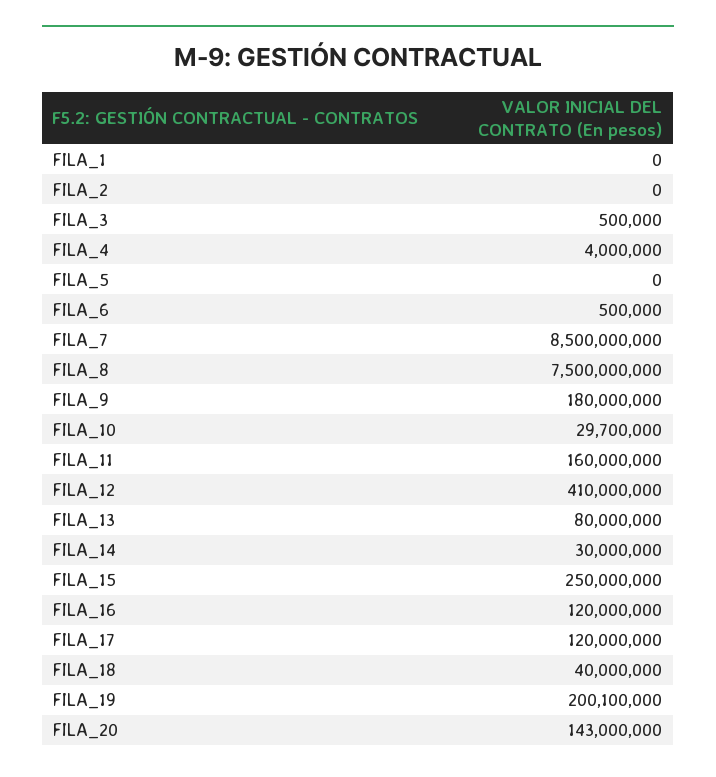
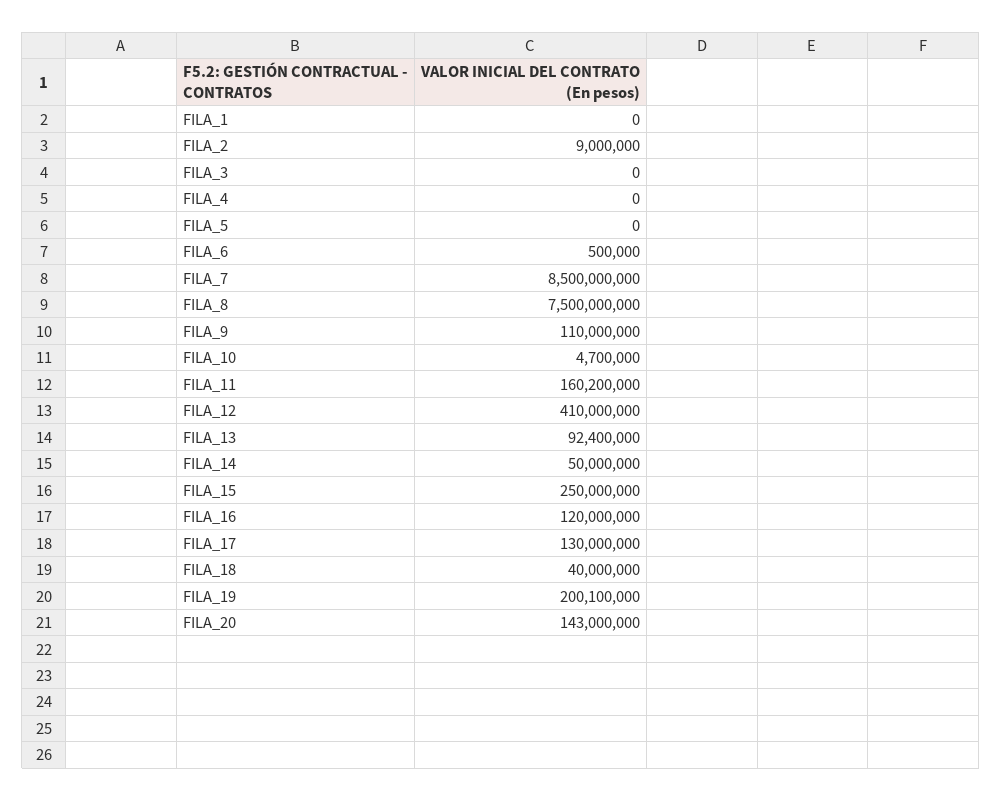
  {
    "FILA_1": 0,
-   "FILA_2": 0,
+   "FILA_2": 9000000,
-   "FILA_3": 500000,
+   "FILA_3": 0,
-   "FILA_4": 4000000,
+   "FILA_4": 0,
    "FILA_5": 0,
    "FILA_6": 500000,
    "FILA_7": 8500000000,
    "FILA_8": 7500000000,
-   "FILA_9": 180000000,
+   "FILA_9": 110000000,
-   "FILA_10": 29700000,
+   "FILA_10": 4700000,
-   "FILA_11": 160000000,
+   "FILA_11": 160200000,
    "FILA_12": 410000000,
-   "FILA_13": 80000000,
+   "FILA_13": 92400000,
-   "FILA_14": 30000000,
+   "FILA_14": 50000000,
    "FILA_15": 250000000,
    "FILA_16": 120000000,
-   "FILA_17": 120000000,
+   "FILA_17": 130000000,
    "FILA_18": 40000000,
    "FILA_19": 200100000,
    "FILA_20": 143000000
  }

